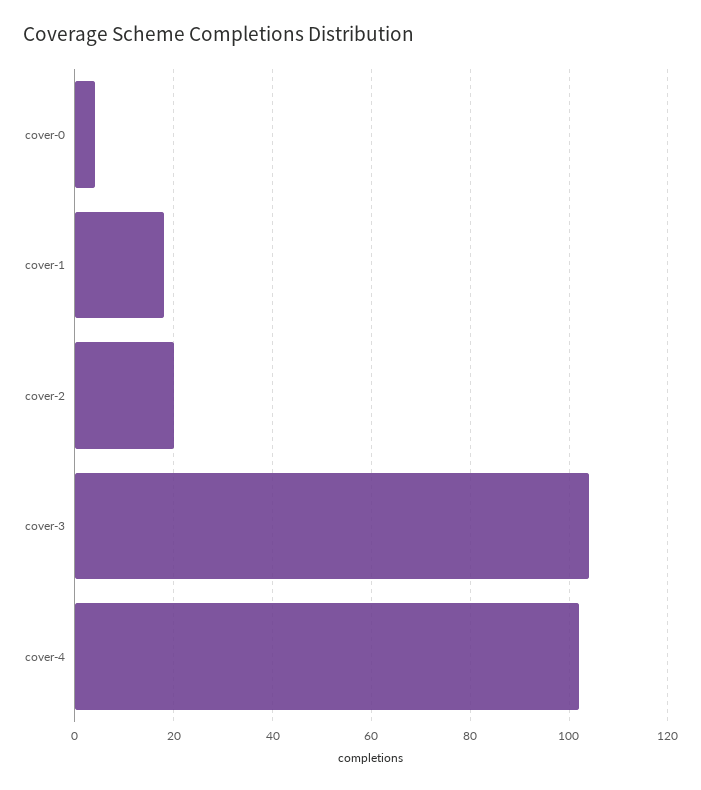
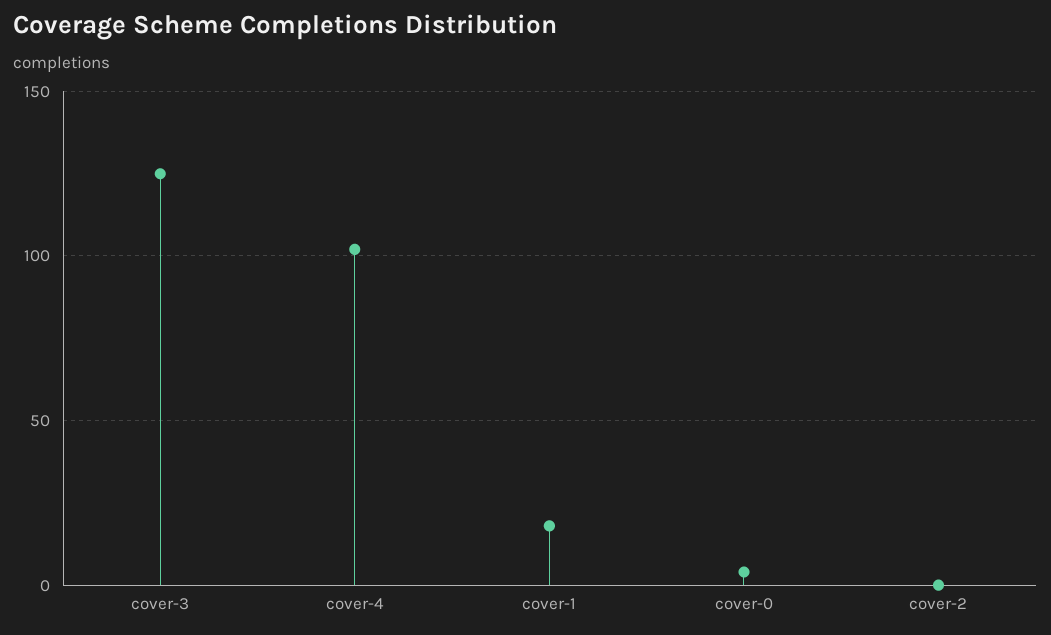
  {
    "cover-0": 5,
    "cover-1": 20,
-   "cover-2": 20,
+   "cover-2": 0,
-   "cover-3": 105,
+   "cover-3": 125,
    "cover-4": 100
  }

